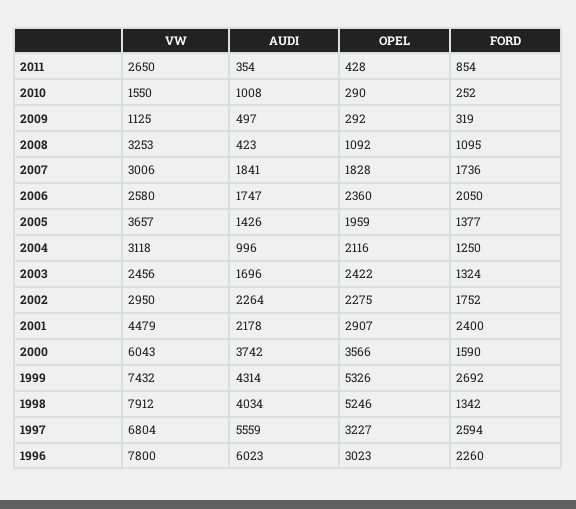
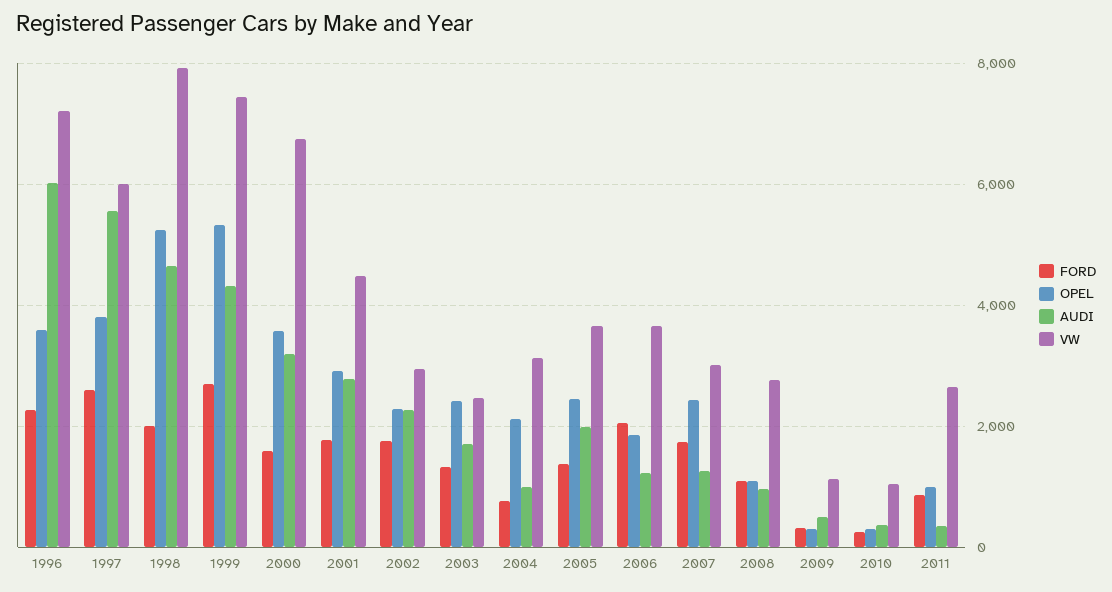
  {
    "VW": {
      "2011": 2650,
-     "2010": 1550,
+     "2010": 1000,
      "2009": 1125,
-     "2008": 3253,
+     "2008": 2800,
      "2007": 3006,
-     "2006": 2580,
+     "2006": 3600,
      "2005": 3657,
      "2004": 3118,
      "2003": 2456,
      "2002": 2950,
      "2001": 4479,
-     "2000": 6043,
+     "2000": 6800,
      "1999": 7432,
      "1998": 7912,
-     "1997": 6804,
+     "1997": 6000,
-     "1996": 7800
+     "1996": 7200
    },
    "AUDI": {
      "2011": 354,
-     "2010": 1008,
+     "2010": 400,
      "2009": 497,
-     "2008": 423,
+     "2008": 1000,
-     "2007": 1841,
+     "2007": 1200,
-     "2006": 1747,
+     "2006": 1200,
-     "2005": 1426,
+     "2005": 2000,
      "2004": 996,
      "2003": 1696,
      "2002": 2264,
-     "2001": 2178,
+     "2001": 2800,
-     "2000": 3742,
+     "2000": 3200,
      "1999": 4314,
-     "1998": 4034,
+     "1998": 4600,
      "1997": 5559,
      "1996": 6023
    },
    "OPEL": {
-     "2011": 428,
+     "2011": 1000,
      "2010": 290,
      "2009": 292,
      "2008": 1092,
-     "2007": 1828,
+     "2007": 2400,
-     "2006": 2360,
+     "2006": 1800,
-     "2005": 1959,
+     "2005": 2400,
      "2004": 2116,
      "2003": 2422,
      "2002": 2275,
      "2001": 2907,
      "2000": 3566,
      "1999": 5326,
      "1998": 5246,
-     "1997": 3227,
+     "1997": 3800,
-     "1996": 3023
+     "1996": 3600
    },
    "FORD": {
      "2011": 854,
      "2010": 252,
      "2009": 319,
      "2008": 1095,
      "2007": 1736,
      "2006": 2050,
      "2005": 1377,
-     "2004": 1250,
+     "2004": 800,
      "2003": 1324,
      "2002": 1752,
-     "2001": 2400,
+     "2001": 1800,
      "2000": 1590,
      "1999": 2692,
-     "1998": 1342,
+     "1998": 2000,
      "1997": 2594,
      "1996": 2260
    }
  }

